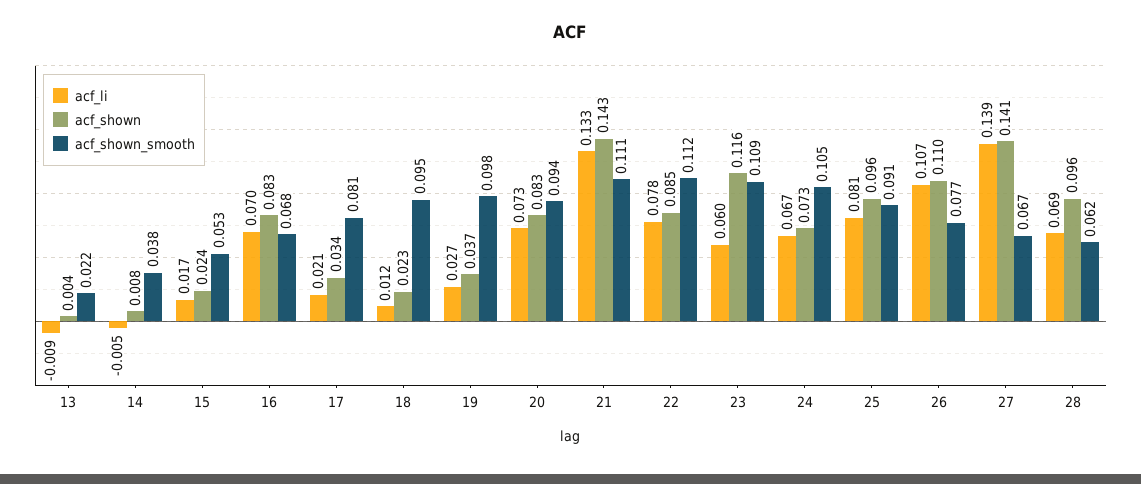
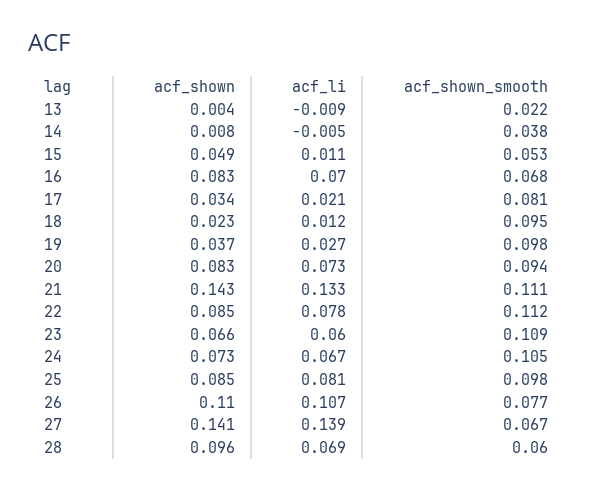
  {
    "acf_li": {
      "13": -0.009,
      "14": -0.005,
-     "15": 0.017,
+     "15": 0.011,
      "16": 0.07,
      "17": 0.021,
      "18": 0.012,
      "19": 0.027,
      "20": 0.073,
      "21": 0.133,
      "22": 0.078,
      "23": 0.06,
      "24": 0.067,
      "25": 0.081,
      "26": 0.107,
      "27": 0.139,
      "28": 0.069
    },
    "acf_shown": {
      "13": 0.004,
      "14": 0.008,
-     "15": 0.024,
+     "15": 0.049,
      "16": 0.083,
      "17": 0.034,
      "18": 0.023,
      "19": 0.037,
      "20": 0.083,
      "21": 0.143,
      "22": 0.085,
-     "23": 0.116,
+     "23": 0.066,
      "24": 0.073,
-     "25": 0.096,
+     "25": 0.085,
      "26": 0.11,
      "27": 0.141,
      "28": 0.096
    },
    "acf_shown_smooth": {
      "13": 0.022,
      "14": 0.038,
      "15": 0.053,
      "16": 0.068,
      "17": 0.081,
      "18": 0.095,
      "19": 0.098,
      "20": 0.094,
      "21": 0.111,
      "22": 0.112,
      "23": 0.109,
      "24": 0.105,
-     "25": 0.091,
+     "25": 0.098,
      "26": 0.077,
      "27": 0.067,
-     "28": 0.062
+     "28": 0.06
    }
  }

